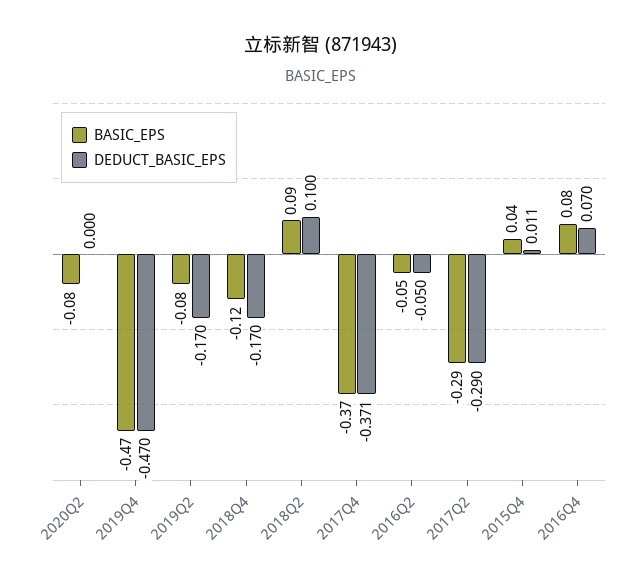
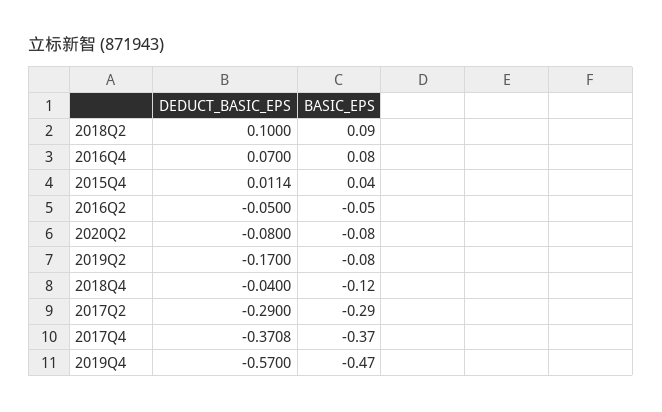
  {
    "BASIC_EPS": {
      "2020Q2": -0.08,
      "2019Q4": -0.47,
      "2019Q2": -0.08,
      "2018Q4": -0.12,
      "2018Q2": 0.09,
      "2017Q4": -0.37,
      "2016Q2": -0.05,
      "2017Q2": -0.29,
      "2015Q4": 0.04,
      "2016Q4": 0.08
    },
    "DEDUCT_BASIC_EPS": {
-     "2020Q2": 0,
+     "2020Q2": -0.08,
-     "2019Q4": -0.47,
+     "2019Q4": -0.57,
      "2019Q2": -0.17,
-     "2018Q4": -0.17,
+     "2018Q4": -0.04,
      "2018Q2": 0.1,
      "2017Q4": -0.3708,
      "2016Q2": -0.05,
      "2017Q2": -0.29,
      "2015Q4": 0.0114,
      "2016Q4": 0.07
    }
  }

